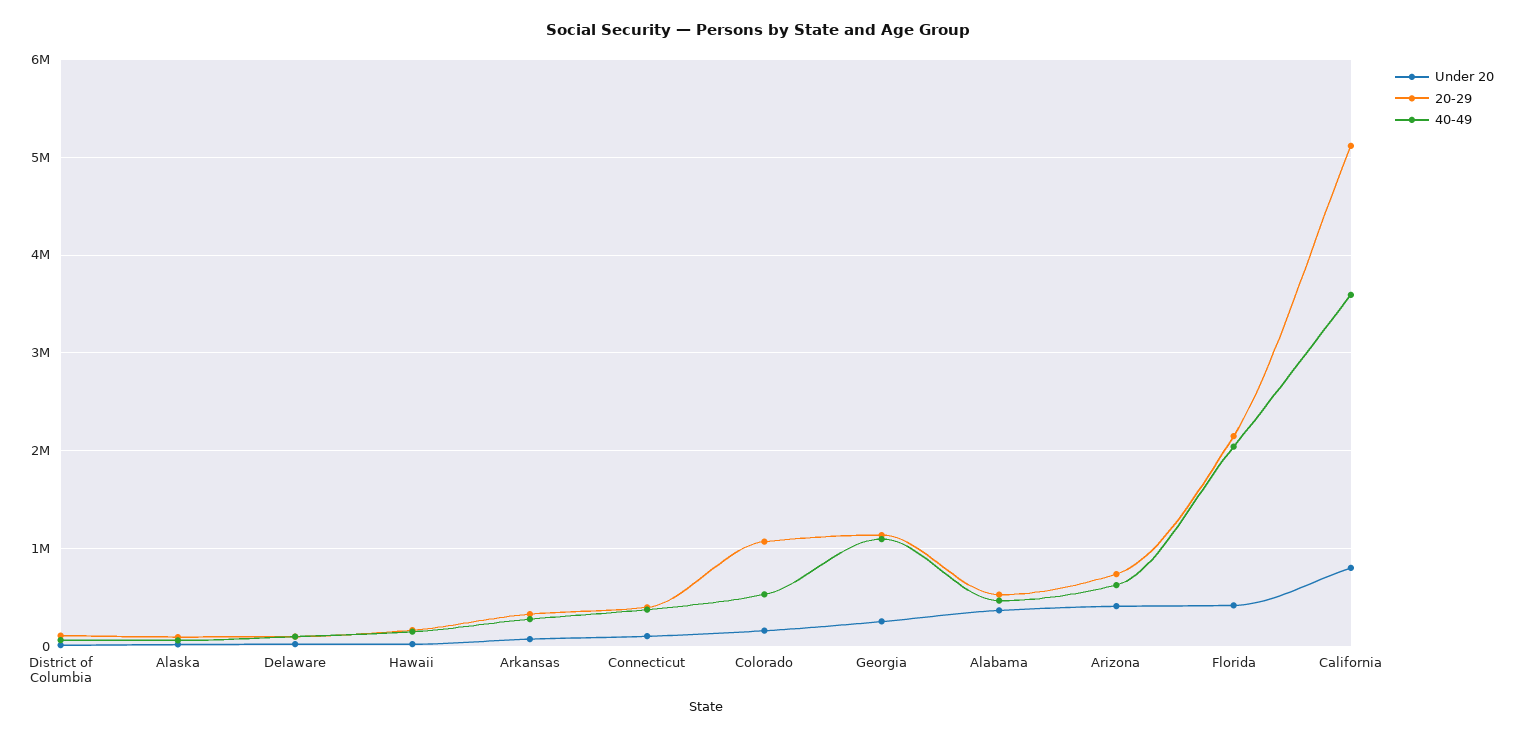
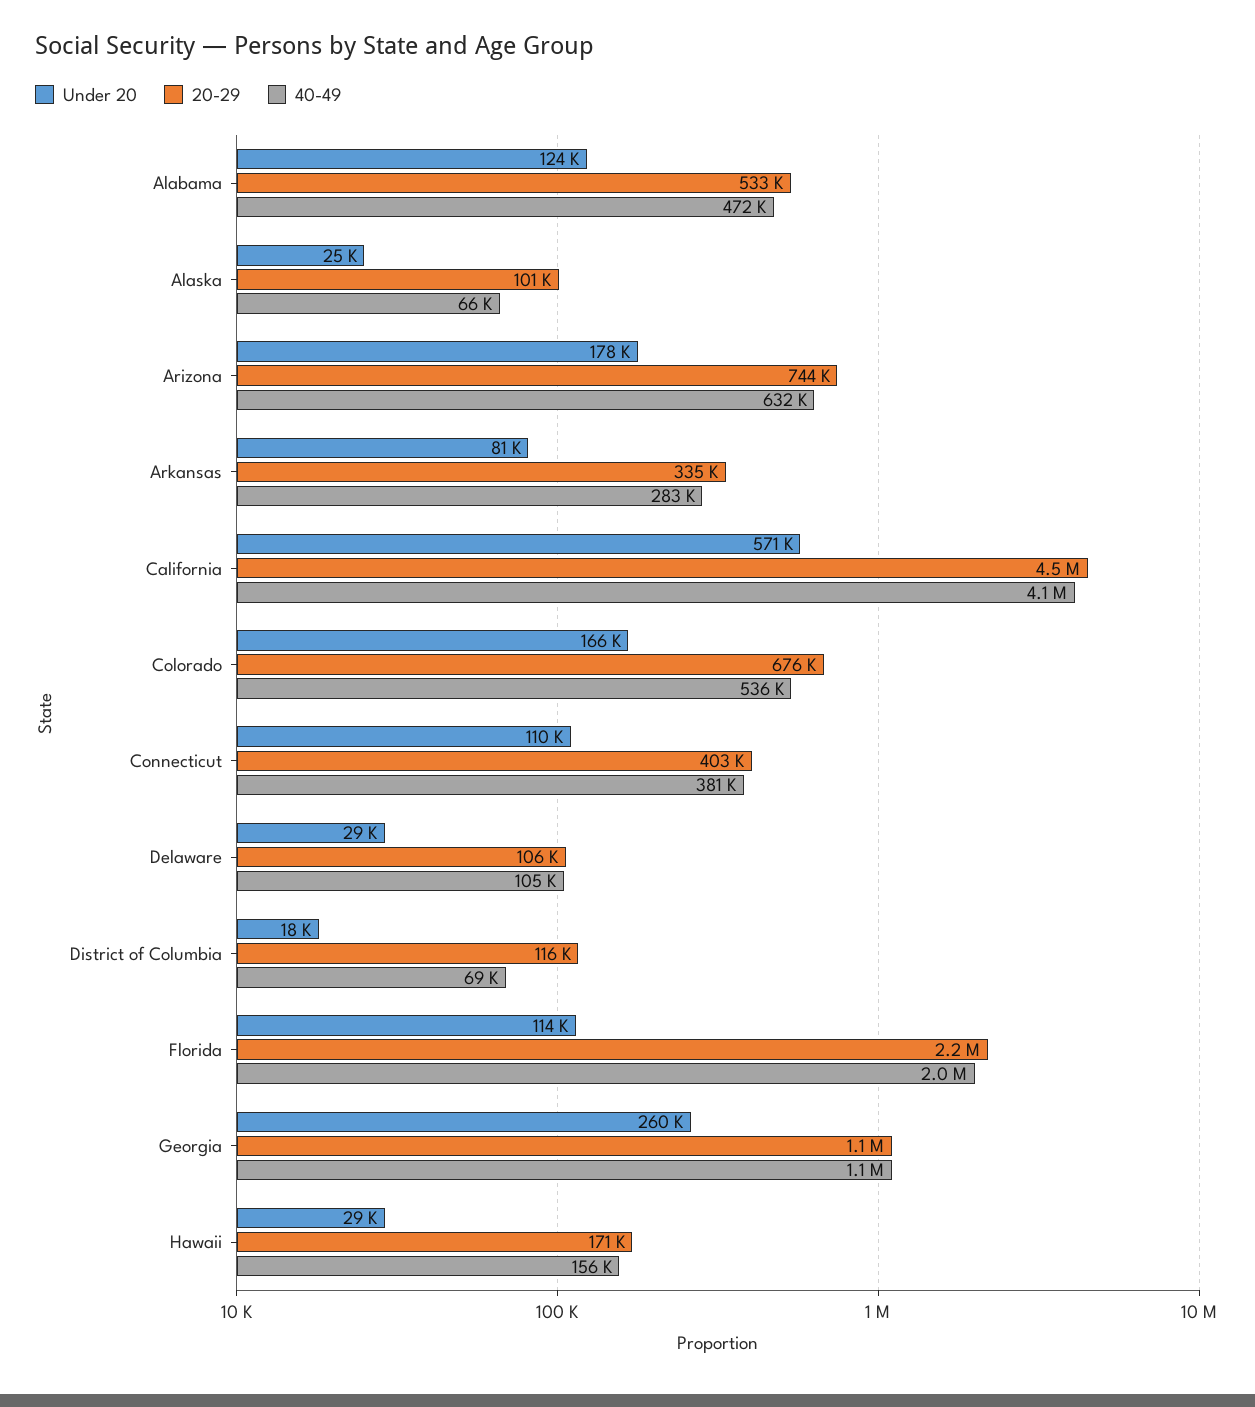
  {
    "Under 20": {
      "District of Columbia": 18000,
      "Alaska": 25000,
      "Delaware": 29000,
      "Hawaii": 29000,
      "Arkansas": 81000,
      "Connecticut": 110000,
      "Colorado": 166000,
      "Georgia": 260000,
-     "Alabama": 400000,
+     "Alabama": 124000,
-     "Arizona": 400000,
+     "Arizona": 178000,
-     "Florida": 400000,
+     "Florida": 114000,
-     "California": 800000
+     "California": 571000
    },
    "20-29": {
      "District of Columbia": 116000,
      "Alaska": 101000,
      "Delaware": 106000,
      "Hawaii": 171000,
      "Arkansas": 335000,
      "Connecticut": 403000,
-     "Colorado": 1100000,
+     "Colorado": 676000,
      "Georgia": 1100000,
      "Alabama": 533000,
      "Arizona": 744000,
      "Florida": 2200000,
-     "California": 5100000
+     "California": 4500000
    },
    "40-49": {
      "District of Columbia": 69000,
      "Alaska": 66000,
      "Delaware": 105000,
      "Hawaii": 156000,
      "Arkansas": 283000,
      "Connecticut": 381000,
      "Colorado": 536000,
      "Georgia": 1100000,
      "Alabama": 472000,
      "Arizona": 632000,
      "Florida": 2000000,
-     "California": 3600000
+     "California": 4100000
    }
  }

